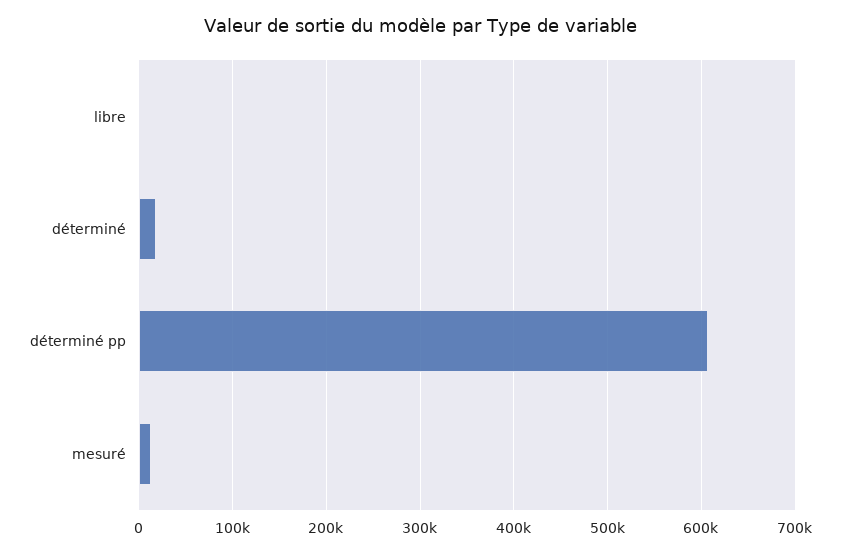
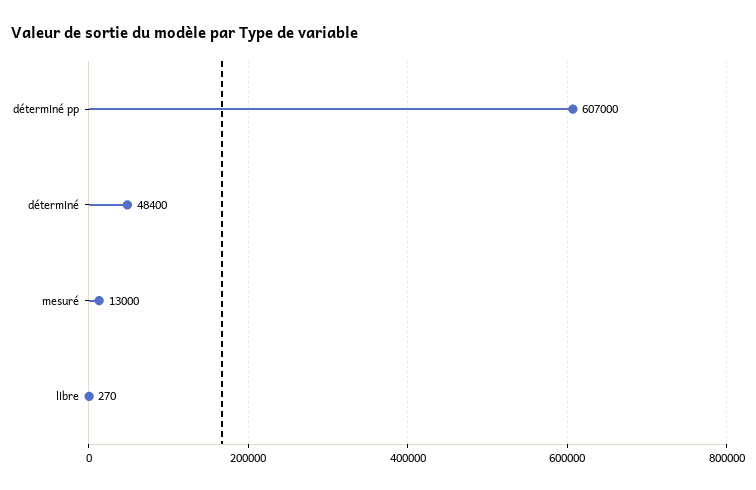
  {
    "libre": 270,
-   "déterminé": 20000,
+   "déterminé": 48400,
    "déterminé pp": 607000,
    "mesuré": 13000
  }

